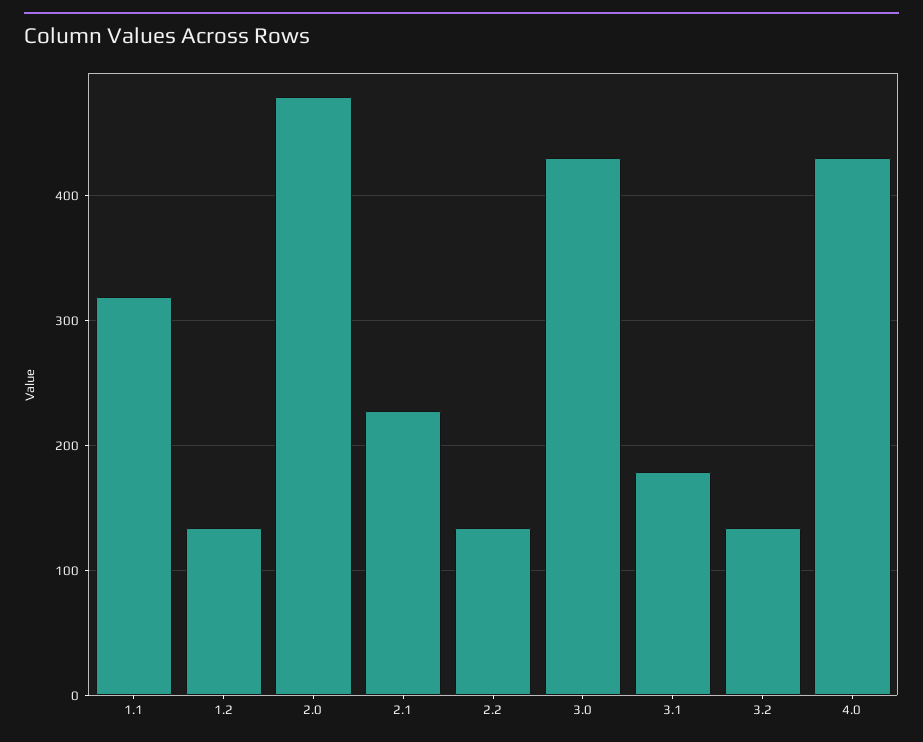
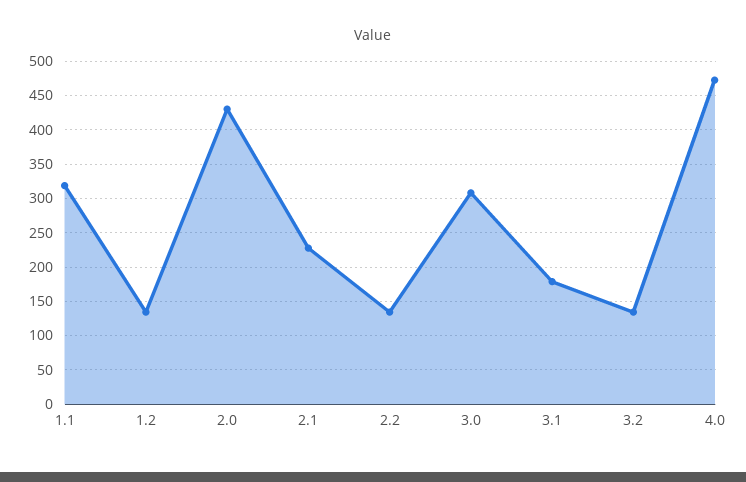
  {
    "1.1": 320,
    "1.2": 130,
-   "2.0": 480,
+   "2.0": 430,
    "2.1": 230,
    "2.2": 130,
-   "3.0": 430,
+   "3.0": 310,
    "3.1": 180,
    "3.2": 130,
-   "4.0": 430
+   "4.0": 470
  }

